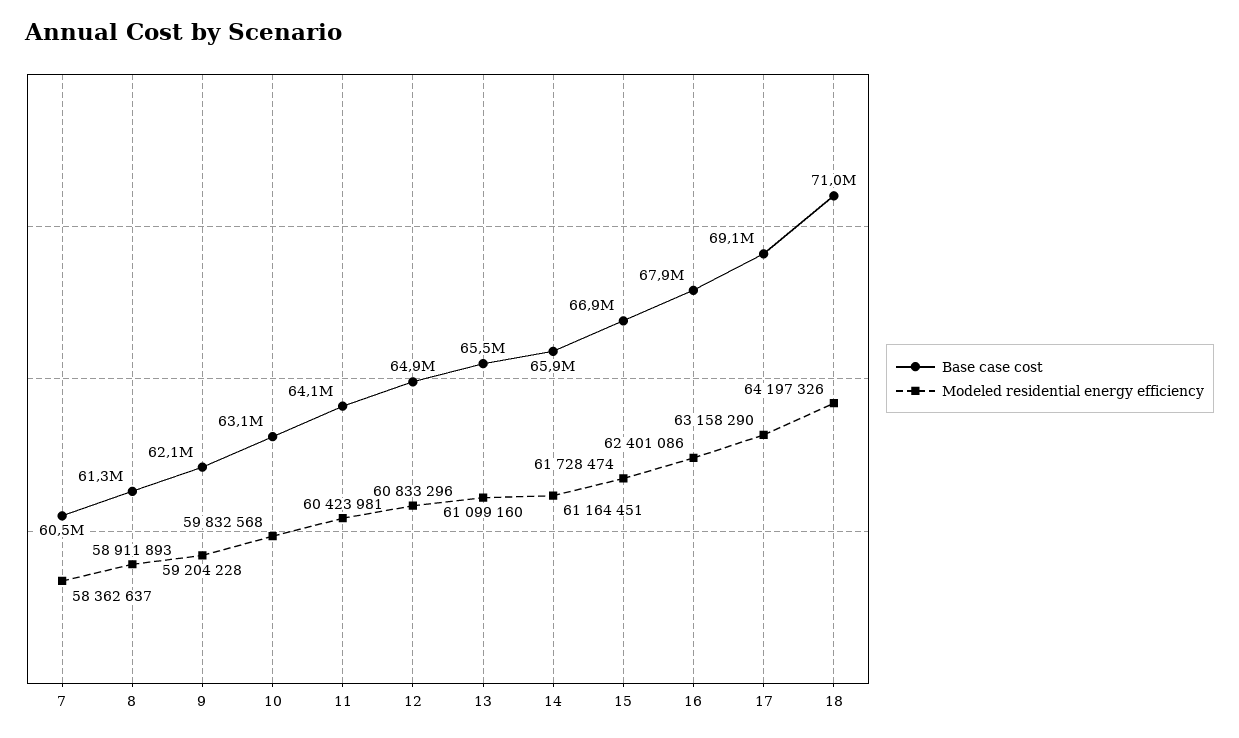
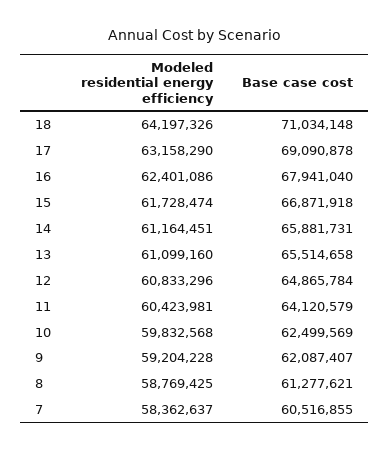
  {
    "Base case cost": {
      "7": 60516855,
      "8": 61277621,
      "9": 62087407,
-     "10": 63100000,
+     "10": 62499569,
      "11": 64120579,
      "12": 64865784,
      "13": 65514658,
      "14": 65881731,
      "15": 66871918,
      "16": 67941040,
      "17": 69090878,
      "18": 71034148
    },
    "Modeled residential energy efficiency": {
      "7": 58362637,
-     "8": 58911893,
+     "8": 58769425,
      "9": 59204228,
      "10": 59832568,
      "11": 60423981,
      "12": 60833296,
      "13": 61099160,
      "14": 61164451,
      "15": 61728474,
      "16": 62401086,
      "17": 63158290,
      "18": 64197326
    }
  }

